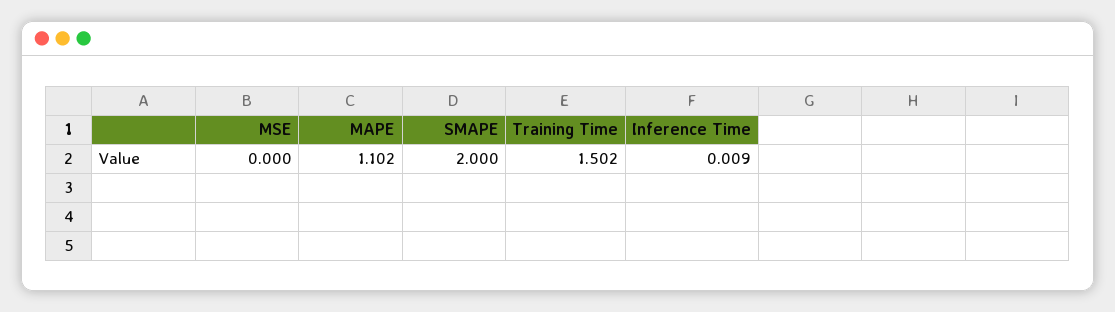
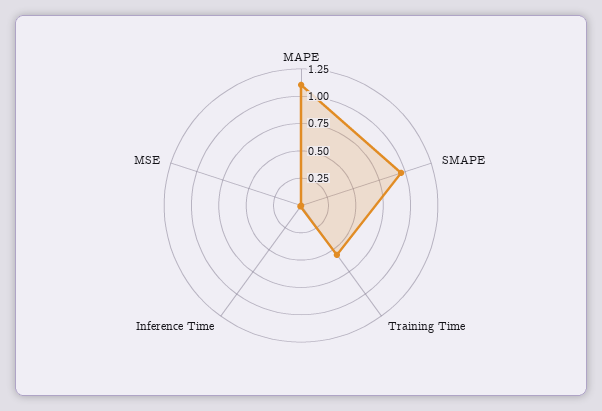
  {
    "MSE": 0,
    "MAPE": 1.102,
-   "SMAPE": 2,
+   "SMAPE": 1,
-   "Training Time": 1.502,
+   "Training Time": 0.5,
    "Inference Time": 0.009
  }

